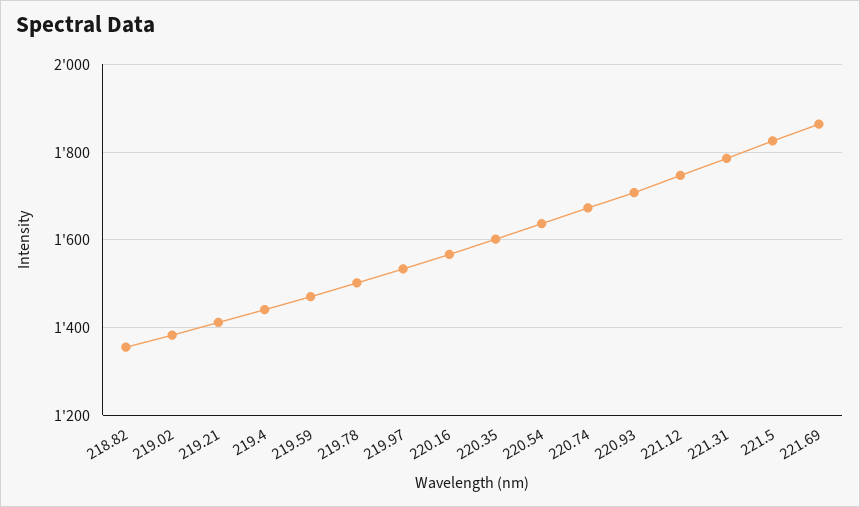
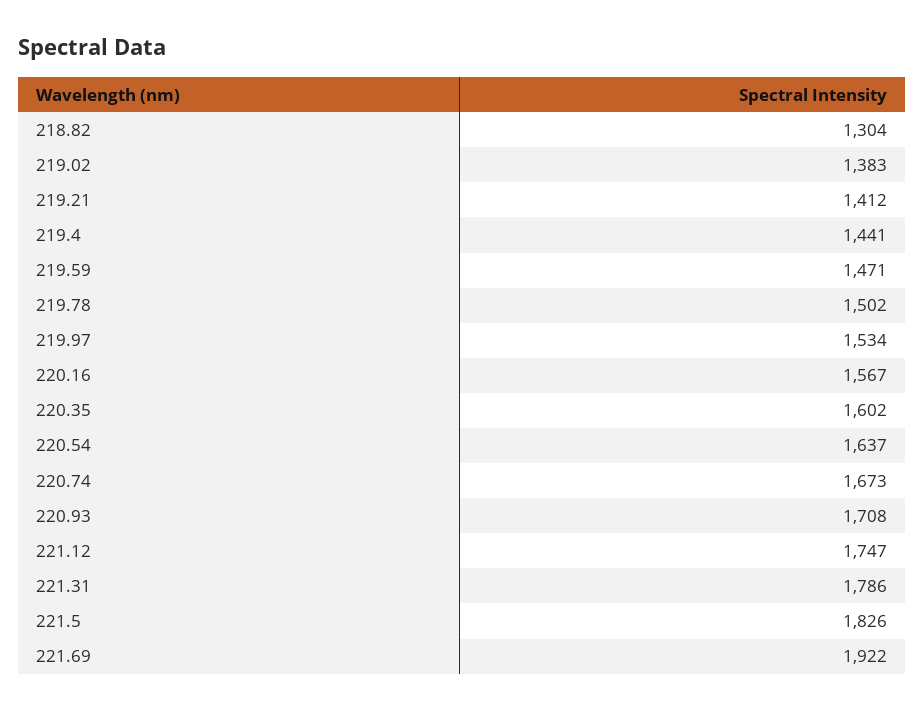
  {
-   "218.82": 1360,
+   "218.82": 1304,
    "219.02": 1383,
    "219.21": 1412,
    "219.4": 1441,
    "219.59": 1471,
    "219.78": 1502,
    "219.97": 1534,
    "220.16": 1567,
    "220.35": 1602,
    "220.54": 1637,
    "220.74": 1673,
    "220.93": 1708,
    "221.12": 1747,
    "221.31": 1786,
    "221.5": 1826,
-   "221.69": 1860
+   "221.69": 1922
  }

